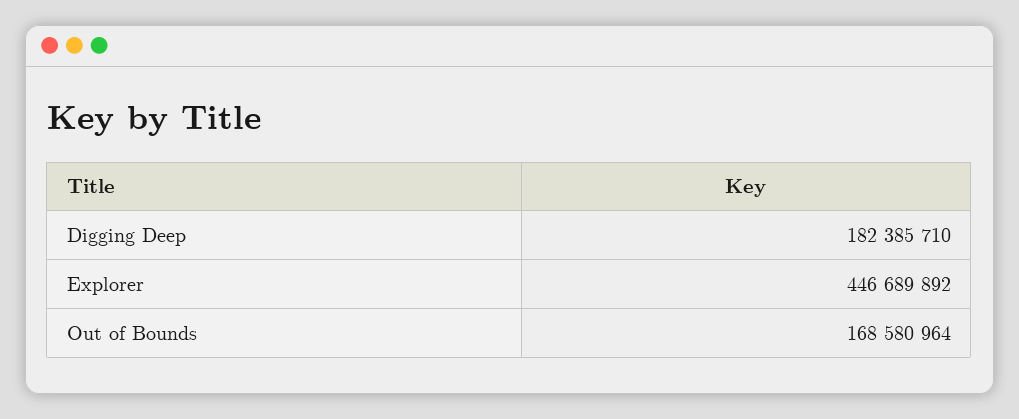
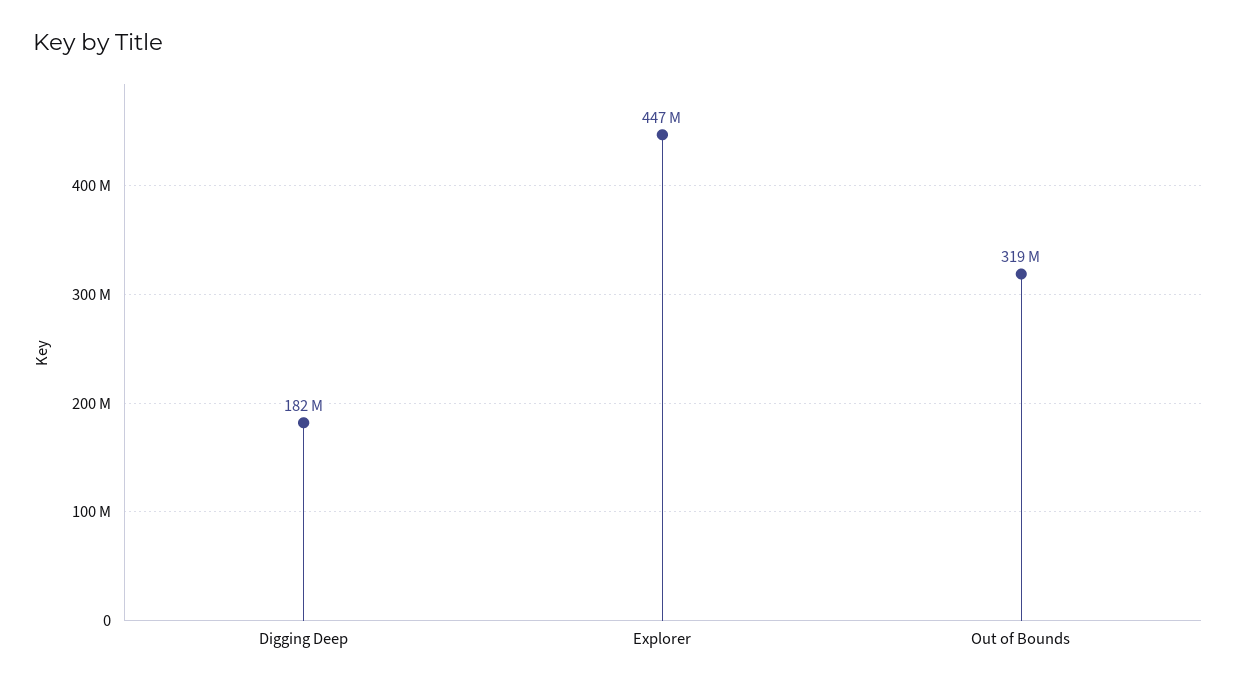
  {
    "Digging Deep": 182385710,
    "Explorer": 446689892,
-   "Out of Bounds": 168580964
+   "Out of Bounds": 319000000
  }

